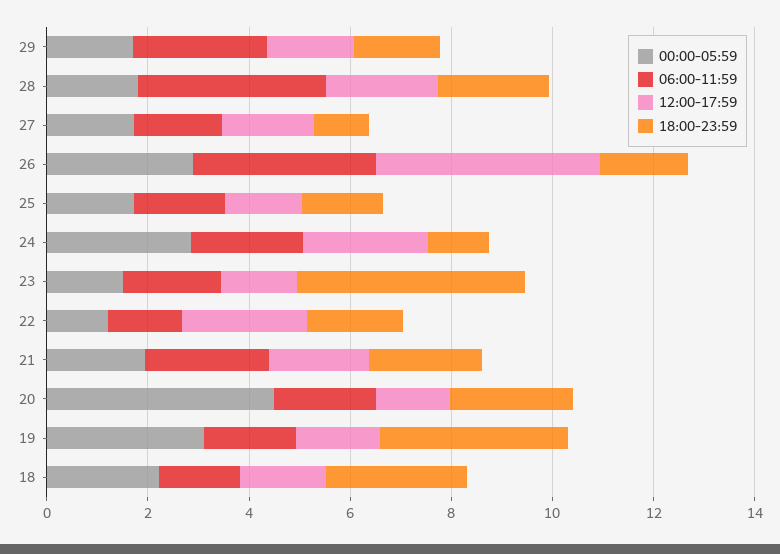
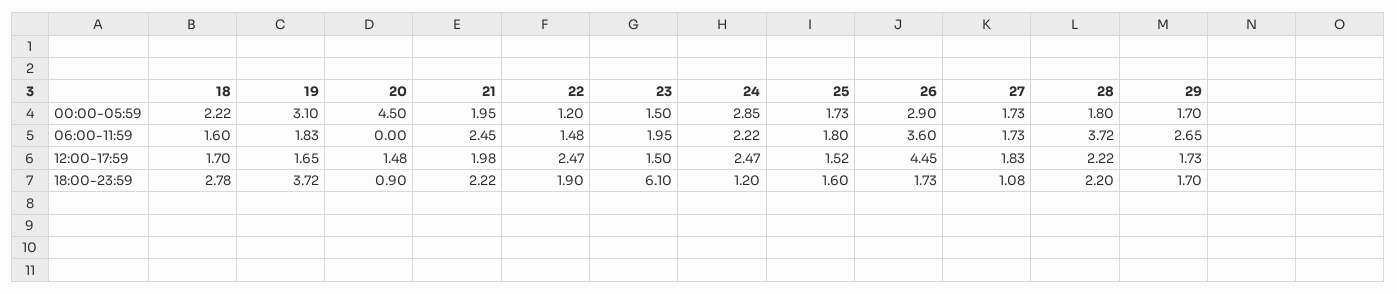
  {
    "00:00-05:59": {
      "29": 1.7,
      "28": 1.8,
      "27": 1.73,
      "26": 2.9,
      "25": 1.73,
      "24": 2.85,
      "23": 1.5,
      "22": 1.2,
      "21": 1.95,
      "20": 4.5,
      "19": 3.1,
      "18": 2.22
    },
    "06:00-11:59": {
      "29": 2.65,
      "28": 3.72,
      "27": 1.73,
      "26": 3.6,
      "25": 1.8,
      "24": 2.22,
      "23": 1.95,
      "22": 1.48,
      "21": 2.45,
-     "20": 2,
+     "20": 0,
      "19": 1.83,
      "18": 1.6
    },
    "12:00-17:59": {
      "29": 1.73,
      "28": 2.22,
      "27": 1.83,
      "26": 4.45,
      "25": 1.52,
      "24": 2.47,
      "23": 1.5,
      "22": 2.47,
      "21": 1.98,
      "20": 1.48,
      "19": 1.65,
      "18": 1.7
    },
    "18:00-23:59": {
      "29": 1.7,
      "28": 2.2,
      "27": 1.08,
      "26": 1.73,
      "25": 1.6,
      "24": 1.2,
-     "23": 4.5,
+     "23": 6.1,
      "22": 1.9,
      "21": 2.22,
-     "20": 2.5,
+     "20": 0.9,
      "19": 3.72,
      "18": 2.78
    }
  }

